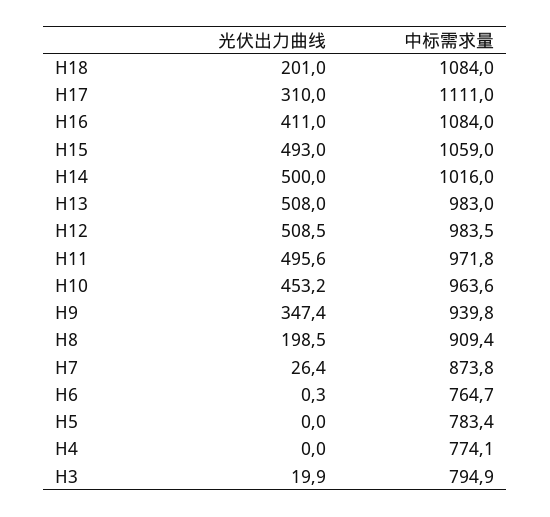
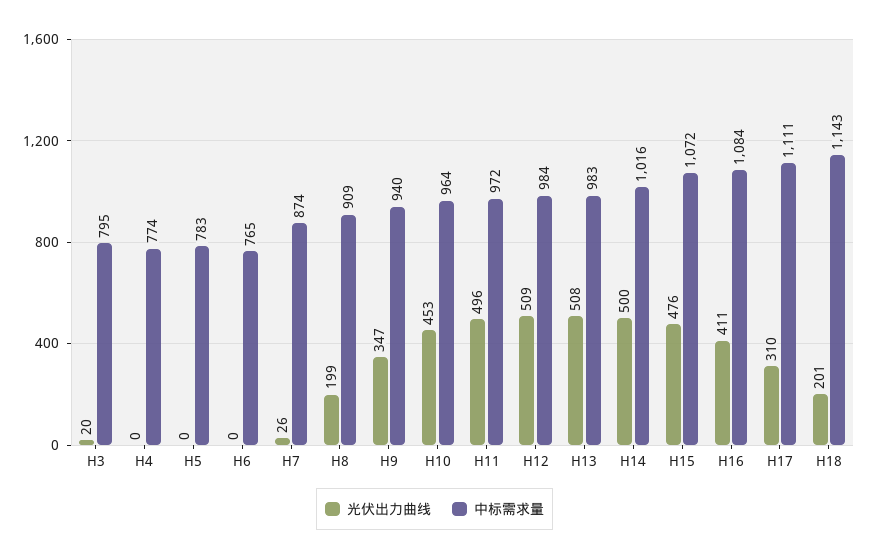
  {
    "光伏出力曲线": {
      "H18": 201,
      "H17": 310,
      "H16": 411,
-     "H15": 493,
+     "H15": 476,
      "H14": 500,
      "H13": 508,
      "H12": 508.5,
      "H11": 495.6,
      "H10": 453.2,
      "H9": 347.4,
      "H8": 198.5,
      "H7": 26.4,
      "H6": 0.3,
      "H5": 0,
      "H4": 0,
      "H3": 19.9
    },
    "中标需求量": {
-     "H18": 1084,
+     "H18": 1143,
      "H17": 1111,
      "H16": 1084,
-     "H15": 1059,
+     "H15": 1072,
      "H14": 1016,
      "H13": 983,
      "H12": 983.5,
      "H11": 971.8,
      "H10": 963.6,
      "H9": 939.8,
      "H8": 909.4,
      "H7": 873.8,
      "H6": 764.7,
      "H5": 783.4,
      "H4": 774.1,
      "H3": 794.9
    }
  }

